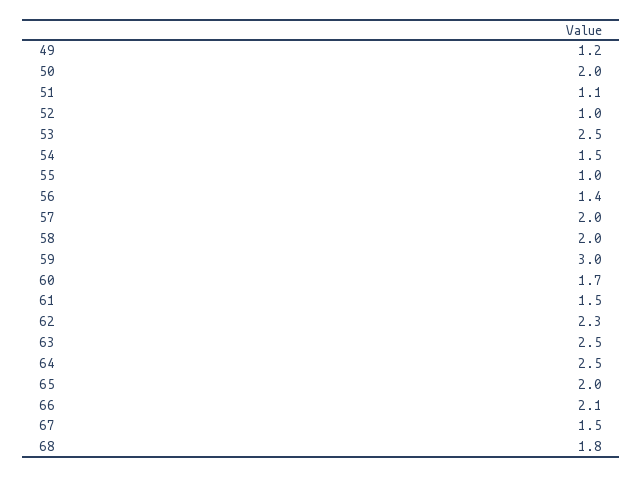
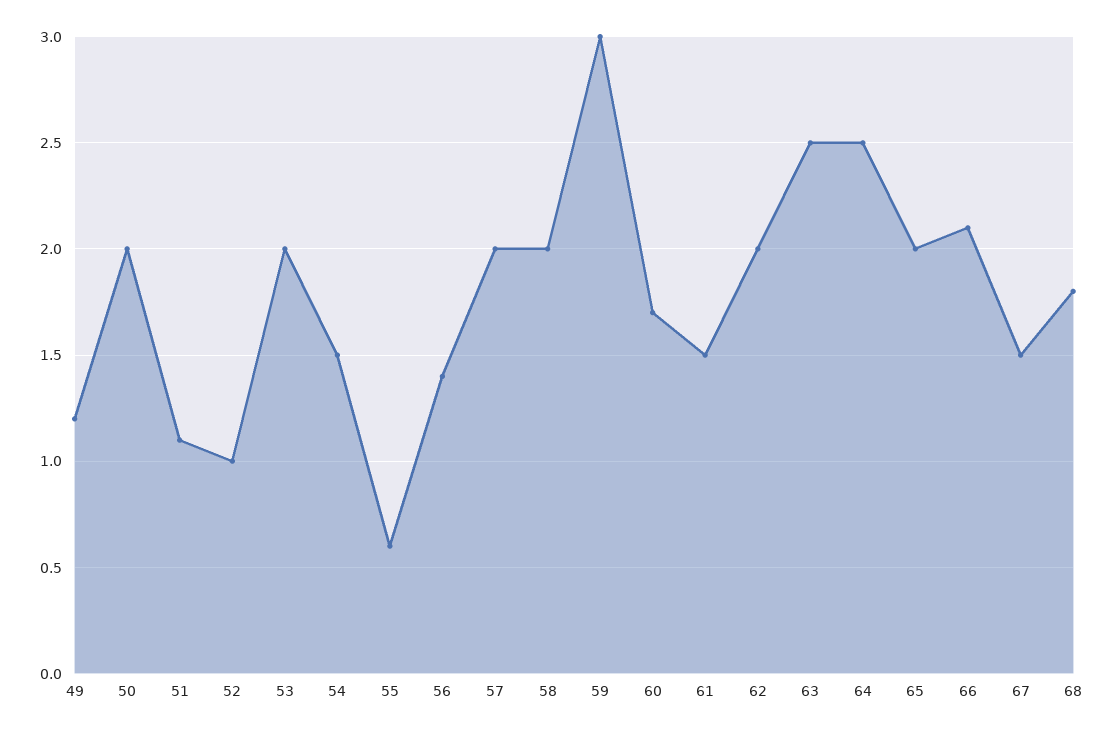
  {
    "49": 1.2,
    "50": 2,
    "51": 1.1,
    "52": 1,
-   "53": 2.5,
+   "53": 2,
    "54": 1.5,
-   "55": 1,
+   "55": 0.6,
    "56": 1.4,
    "57": 2,
    "58": 2,
    "59": 3,
    "60": 1.7,
    "61": 1.5,
-   "62": 2.3,
+   "62": 2,
    "63": 2.5,
    "64": 2.5,
    "65": 2,
    "66": 2.1,
    "67": 1.5,
    "68": 1.8
  }

